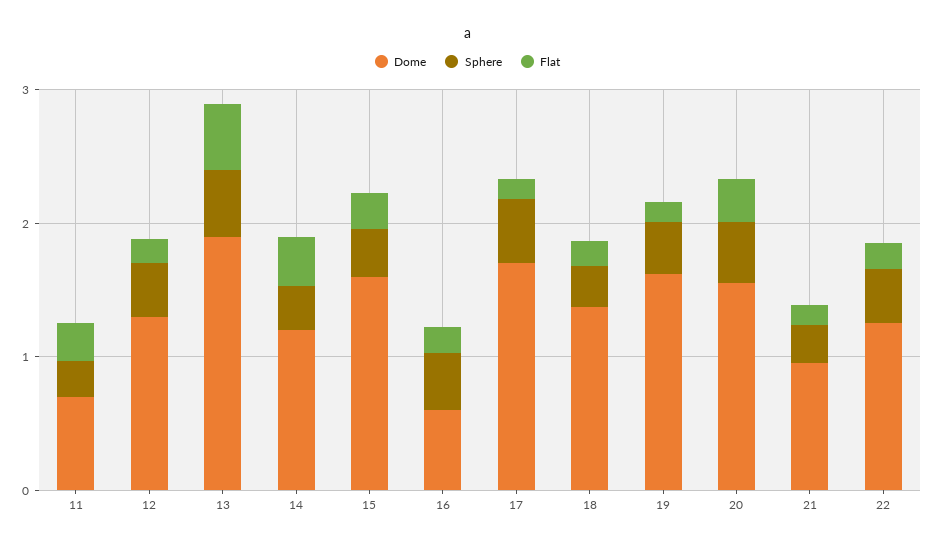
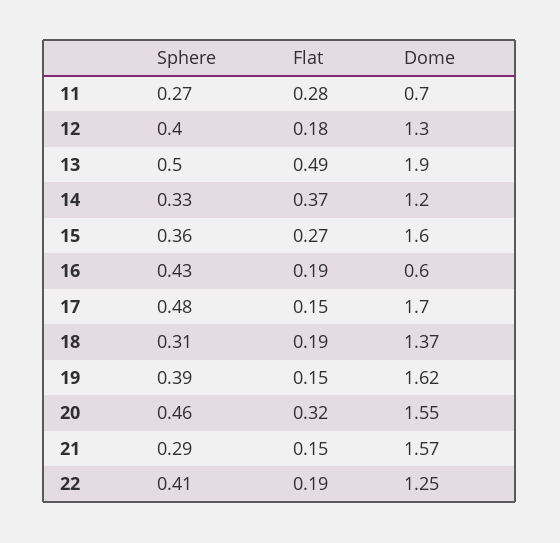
  {
    "Dome": {
      "11": 0.7,
      "12": 1.3,
      "13": 1.9,
      "14": 1.2,
      "15": 1.6,
      "16": 0.6,
      "17": 1.7,
      "18": 1.37,
      "19": 1.62,
      "20": 1.55,
-     "21": 1,
+     "21": 1.57,
      "22": 1.25
    },
    "Sphere": {
      "11": 0.27,
      "12": 0.4,
      "13": 0.5,
      "14": 0.33,
      "15": 0.36,
      "16": 0.43,
      "17": 0.48,
      "18": 0.31,
      "19": 0.39,
      "20": 0.46,
      "21": 0.29,
      "22": 0.41
    },
    "Flat": {
      "11": 0.28,
      "12": 0.18,
      "13": 0.49,
      "14": 0.37,
      "15": 0.27,
      "16": 0.19,
      "17": 0.15,
      "18": 0.19,
      "19": 0.15,
      "20": 0.32,
      "21": 0.15,
      "22": 0.19
    }
  }

